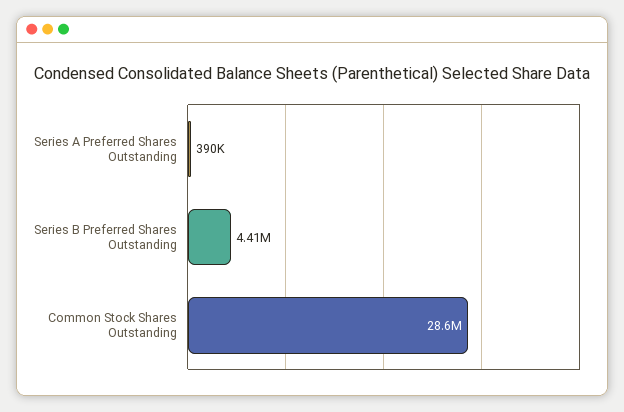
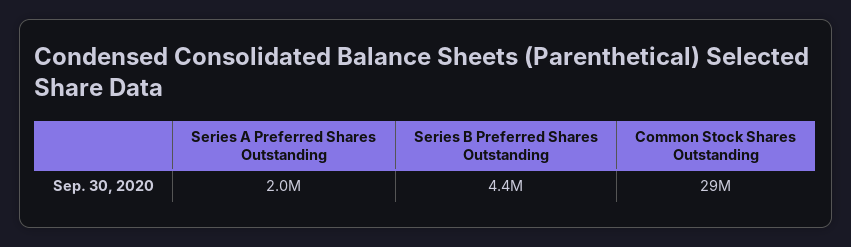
  {
-   "Series A Preferred Shares Outstanding": 390000,
+   "Series A Preferred Shares Outstanding": 2000000,
    "Series B Preferred Shares Outstanding": 4410000,
    "Common Stock Shares Outstanding": 28600000
  }

